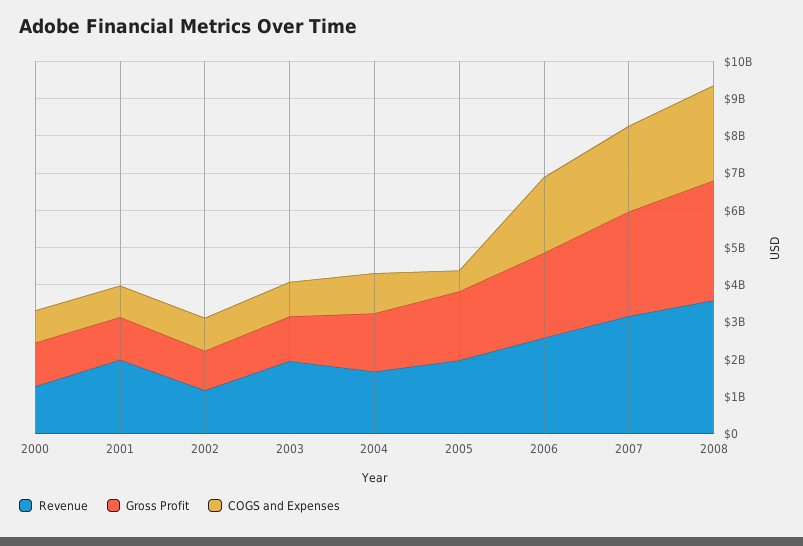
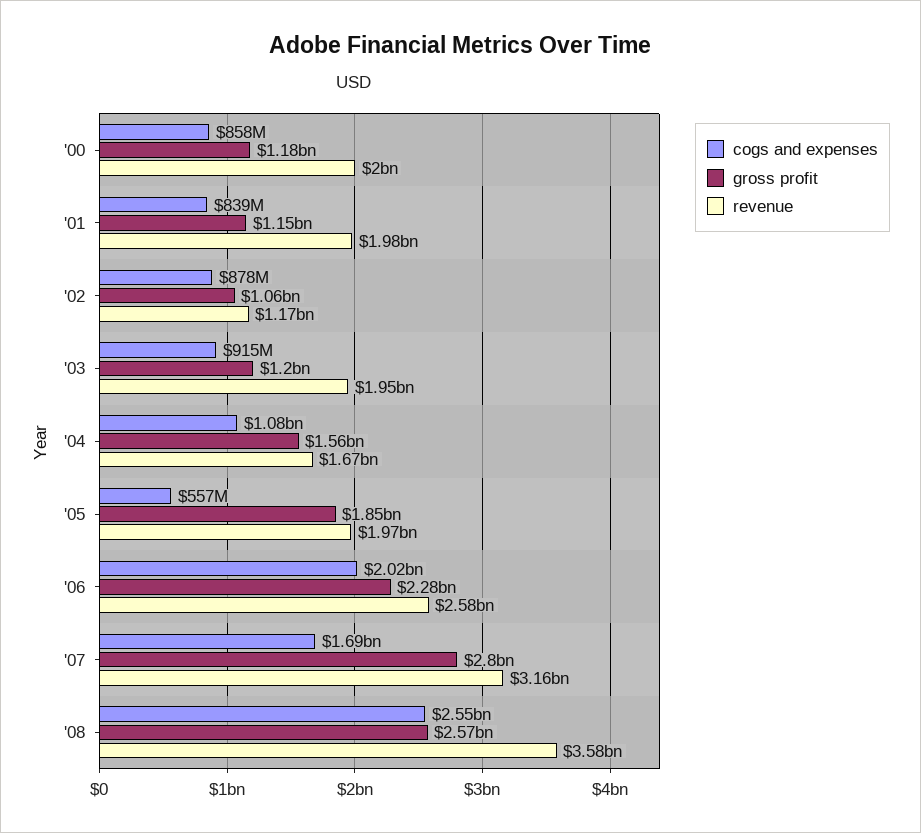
  {
    "Revenue": {
-     "2000": 1250000000,
+     "2000": 2000000000,
      "2001": 1980000000,
      "2002": 1170000000,
      "2003": 1950000000,
      "2004": 1670000000,
      "2005": 1970000000,
      "2006": 2580000000,
      "2007": 3160000000,
      "2008": 3580000000
    },
    "Gross Profit": {
      "2000": 1180000000,
      "2001": 1150000000,
      "2002": 1060000000,
      "2003": 1200000000,
      "2004": 1560000000,
      "2005": 1850000000,
      "2006": 2280000000,
      "2007": 2800000000,
-     "2008": 3250000000
+     "2008": 2570000000
    },
    "COGS and Expenses": {
      "2000": 858000000,
      "2001": 839000000,
      "2002": 878000000,
      "2003": 915000000,
      "2004": 1080000000,
      "2005": 557000000,
      "2006": 2020000000,
-     "2007": 2250000000,
+     "2007": 1690000000,
      "2008": 2550000000
    }
  }

